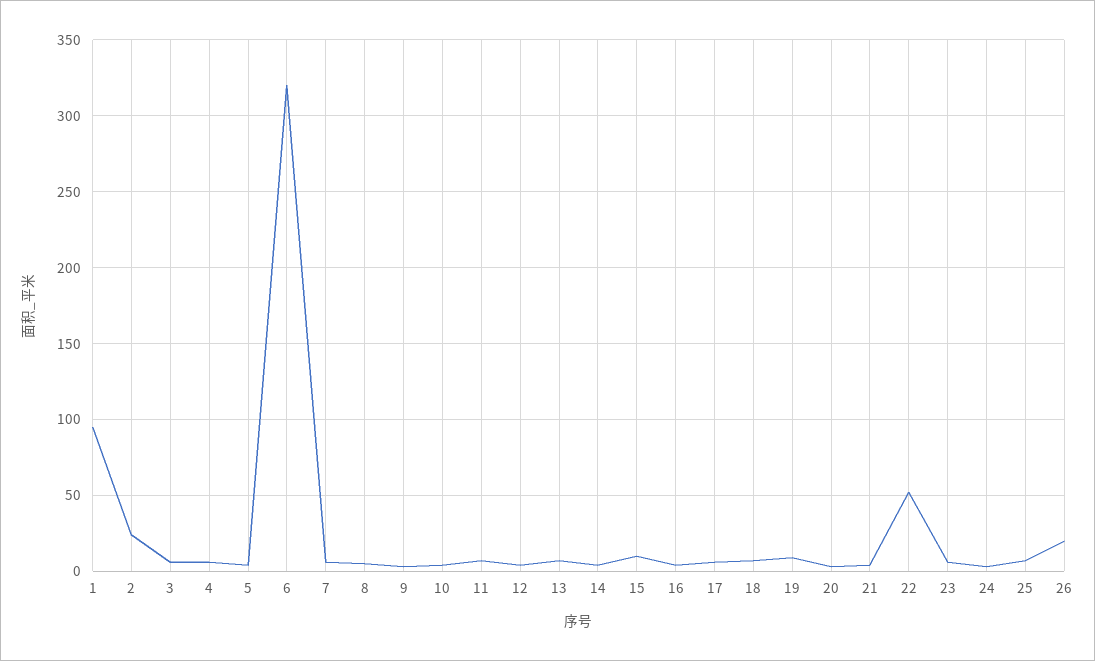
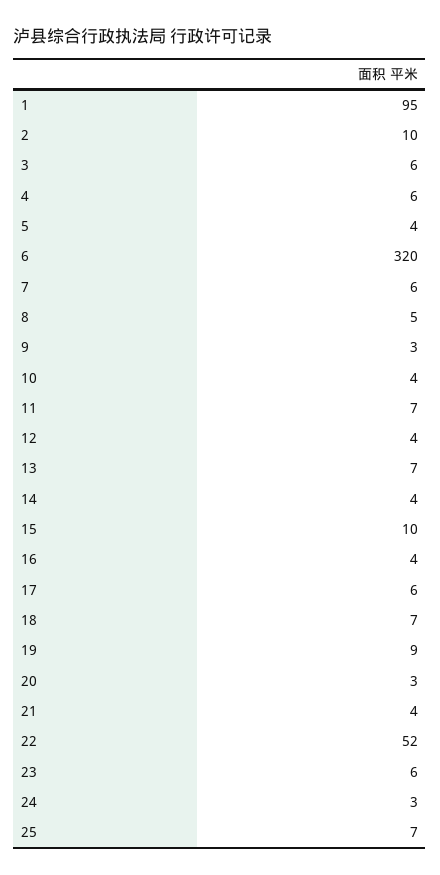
  {
    "1": 95,
-   "2": 25,
+   "2": 10,
    "3": 6,
    "4": 6,
    "5": 4,
    "6": 320,
    "7": 6,
    "8": 5,
    "9": 3,
    "10": 4,
    "11": 7,
    "12": 4,
    "13": 7,
    "14": 4,
    "15": 10,
    "16": 4,
    "17": 6,
    "18": 7,
    "19": 9,
    "20": 3,
    "21": 4,
    "22": 52,
    "23": 6,
    "24": 3,
-   "25": 7,
+   "25": 7
-   "26": 20
  }

